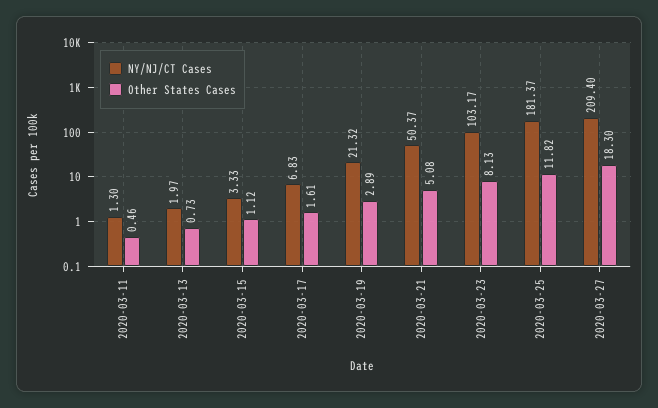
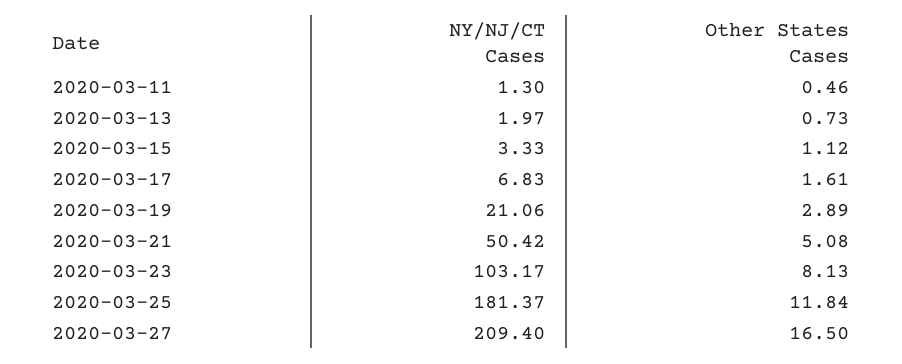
  {
    "NY/NJ/CT Cases": {
      "2020-03-11": 1.3,
      "2020-03-13": 1.97,
      "2020-03-15": 3.33,
      "2020-03-17": 6.83,
-     "2020-03-19": 21.32,
+     "2020-03-19": 21.06,
-     "2020-03-21": 50.37,
+     "2020-03-21": 50.42,
      "2020-03-23": 103.17,
      "2020-03-25": 181.37,
      "2020-03-27": 209.4
    },
    "Other States Cases": {
      "2020-03-11": 0.46,
      "2020-03-13": 0.73,
      "2020-03-15": 1.12,
      "2020-03-17": 1.61,
      "2020-03-19": 2.89,
      "2020-03-21": 5.08,
      "2020-03-23": 8.13,
-     "2020-03-25": 11.82,
+     "2020-03-25": 11.84,
-     "2020-03-27": 18.3
+     "2020-03-27": 16.5
    }
  }

